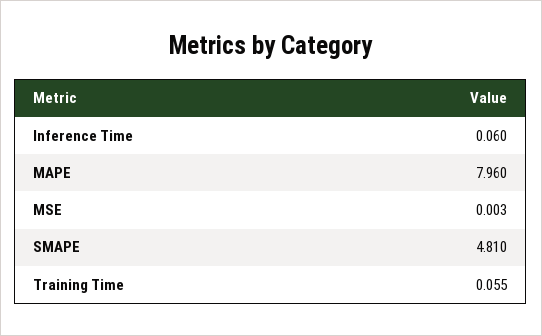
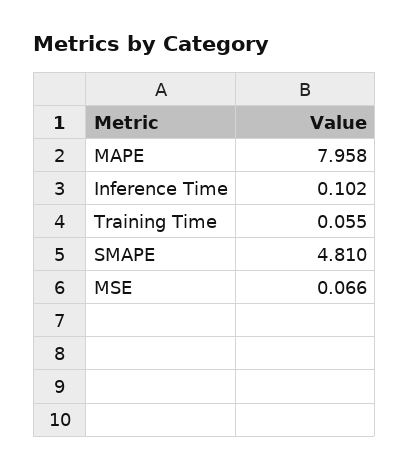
  {
-   "Inference Time": 0.06,
+   "Inference Time": 0.102,
-   "MAPE": 7.96,
+   "MAPE": 7.958,
-   "MSE": 0.003,
+   "MSE": 0.066,
    "SMAPE": 4.81,
    "Training Time": 0.055
  }

